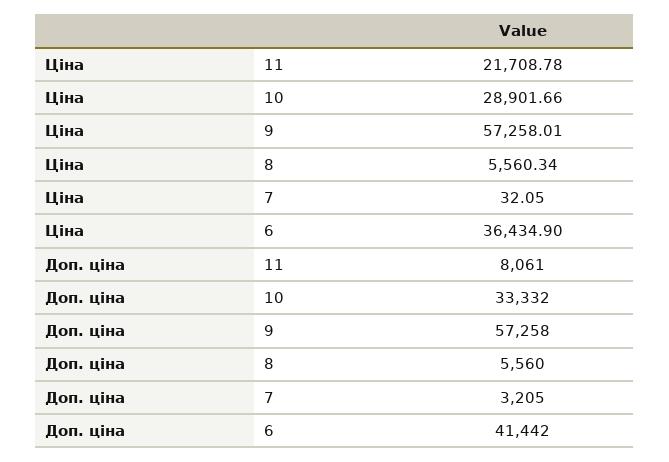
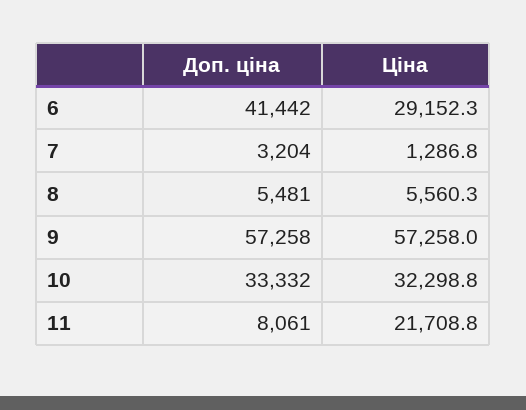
  {
    "Ціна": {
      "11": 21708.78,
-     "10": 28901.66,
+     "10": 32298.8,
      "9": 57258.01,
      "8": 5560.34,
-     "7": 32.05,
+     "7": 1286.8,
-     "6": 36434.9
+     "6": 29152.3
    },
    "Доп. ціна": {
      "11": 8061,
      "10": 33332,
      "9": 57258,
-     "8": 5560,
+     "8": 5481,
-     "7": 3205,
+     "7": 3204,
      "6": 41442
    }
  }

